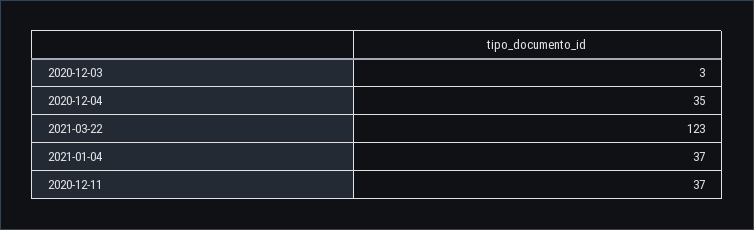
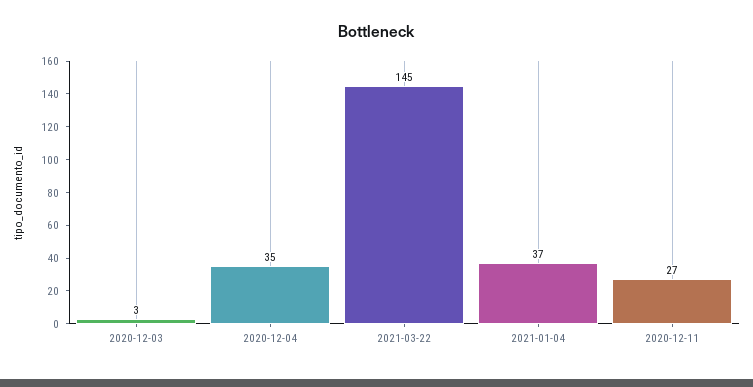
  {
    "2020-12-03": 3,
    "2020-12-04": 35,
-   "2021-03-22": 123,
+   "2021-03-22": 145,
    "2021-01-04": 37,
-   "2020-12-11": 37
+   "2020-12-11": 27
  }

